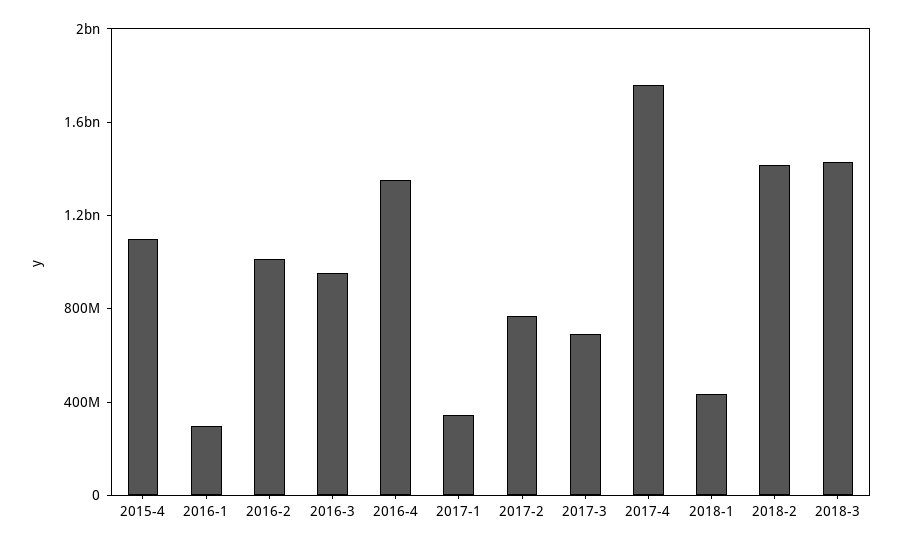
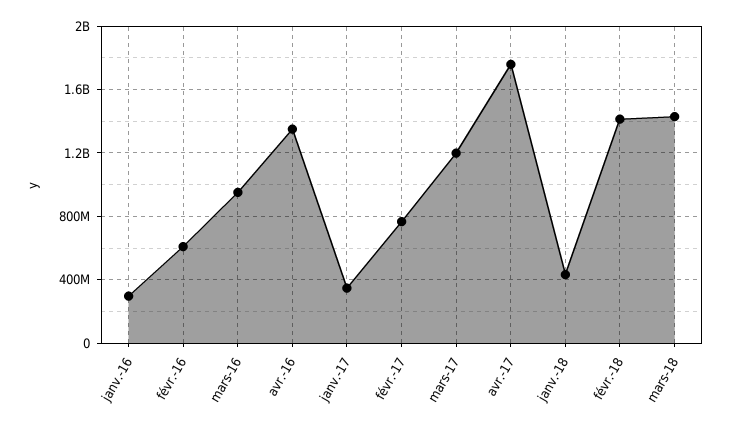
  {
-   "2015-4": 1100000000,
    "2016-1": 300000000,
-   "2016-2": 1000000000,
+   "2016-2": 600000000,
    "2016-3": 950000000,
    "2016-4": 1350000000,
    "2017-1": 350000000,
    "2017-2": 750000000,
-   "2017-3": 700000000,
+   "2017-3": 1200000000,
    "2017-4": 1750000000,
    "2018-1": 450000000,
    "2018-2": 1400000000,
    "2018-3": 1450000000
  }

